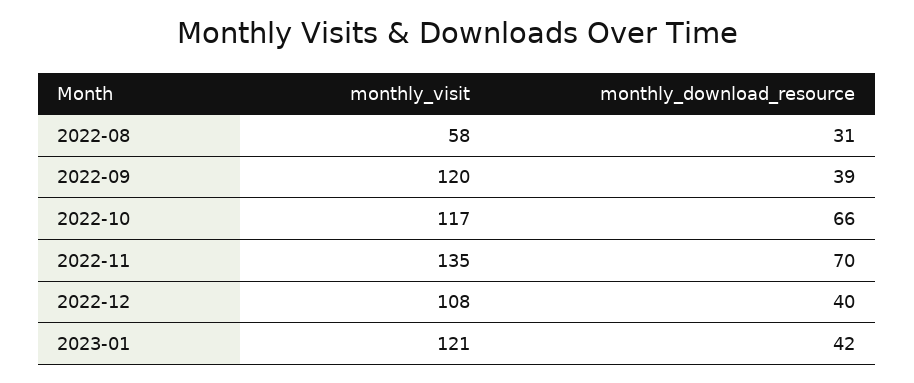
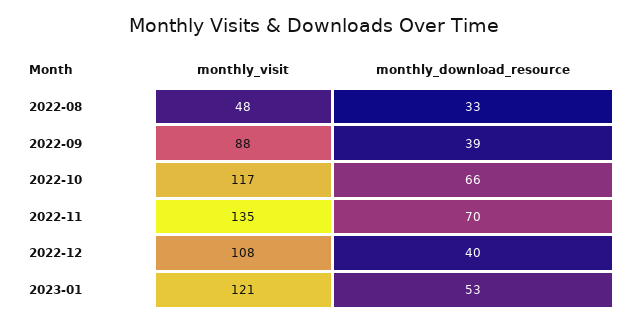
  {
    "monthly_visit": {
-     "2022-08": 58,
+     "2022-08": 48,
-     "2022-09": 120,
+     "2022-09": 88,
      "2022-10": 117,
      "2022-11": 135,
      "2022-12": 108,
      "2023-01": 121
    },
    "monthly_download_resource": {
-     "2022-08": 31,
+     "2022-08": 33,
      "2022-09": 39,
      "2022-10": 66,
      "2022-11": 70,
      "2022-12": 40,
-     "2023-01": 42
+     "2023-01": 53
    }
  }

